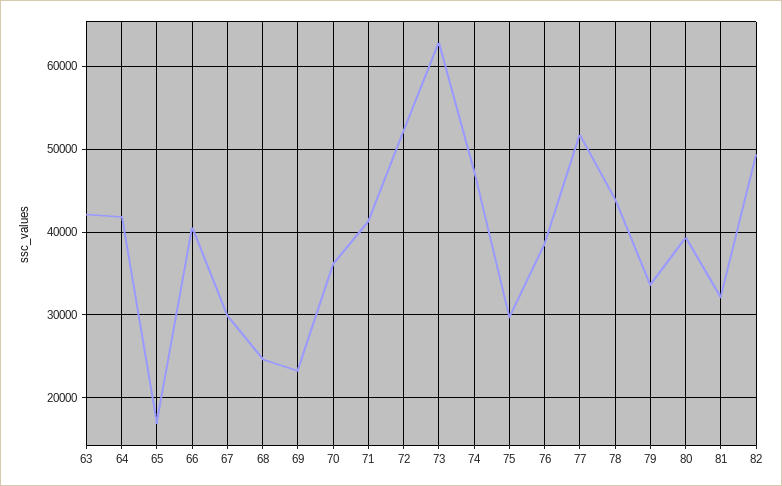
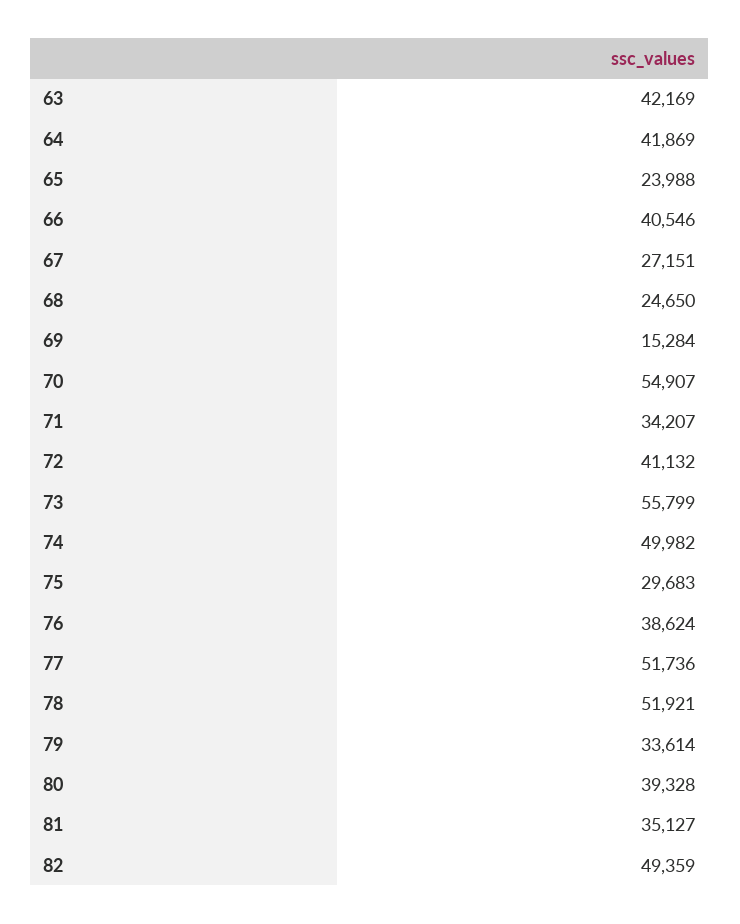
  {
    "63": 42169,
    "64": 41869,
-   "65": 17000,
+   "65": 23988,
    "66": 40546,
-   "67": 30000,
+   "67": 27151,
    "68": 24650,
-   "69": 23000,
+   "69": 15284,
-   "70": 36000,
+   "70": 54907,
-   "71": 41000,
+   "71": 34207,
-   "72": 52000,
+   "72": 41132,
-   "73": 63000,
+   "73": 55799,
-   "74": 47000,
+   "74": 49982,
    "75": 29683,
    "76": 38624,
    "77": 51736,
-   "78": 44000,
+   "78": 51921,
    "79": 33614,
    "80": 39328,
-   "81": 32000,
+   "81": 35127,
    "82": 49359
  }

